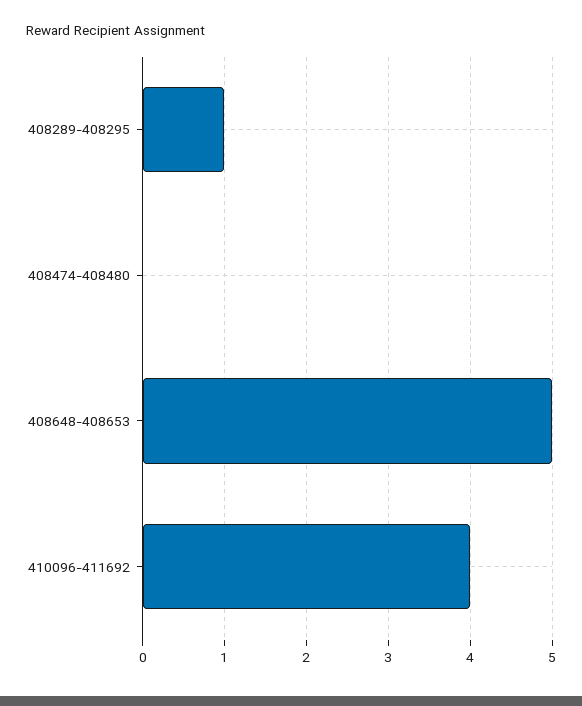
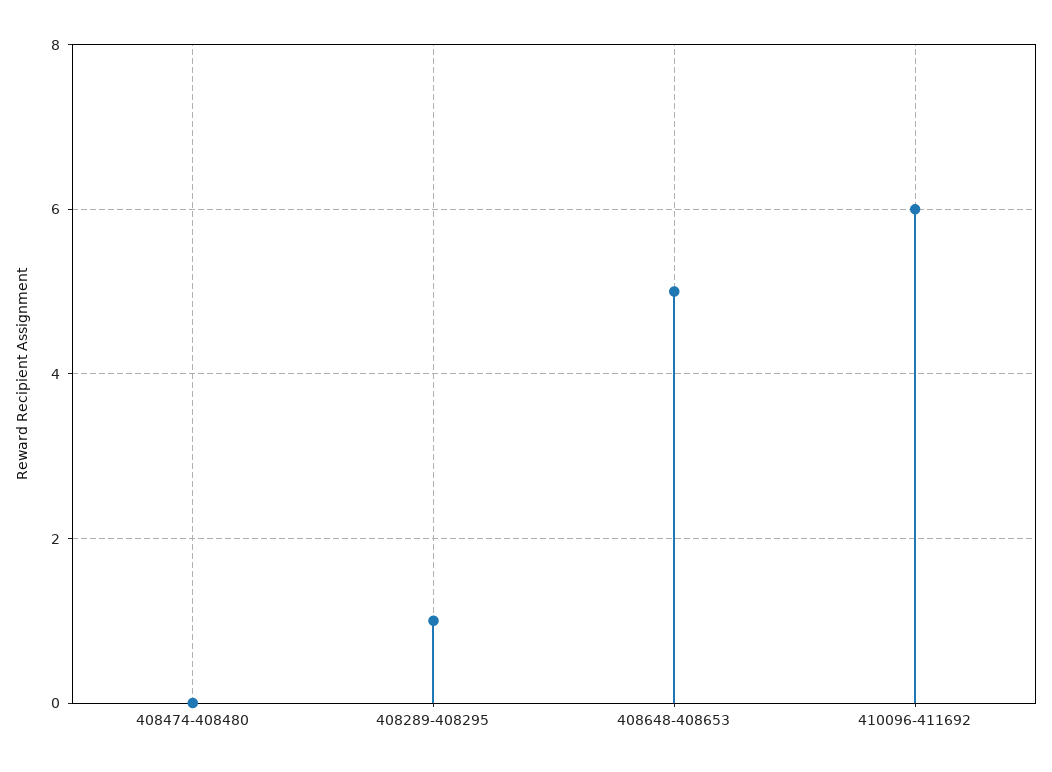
  {
    "408289-408295": 1,
    "408474-408480": 0,
    "408648-408653": 5,
-   "410096-411692": 4
+   "410096-411692": 6
  }

